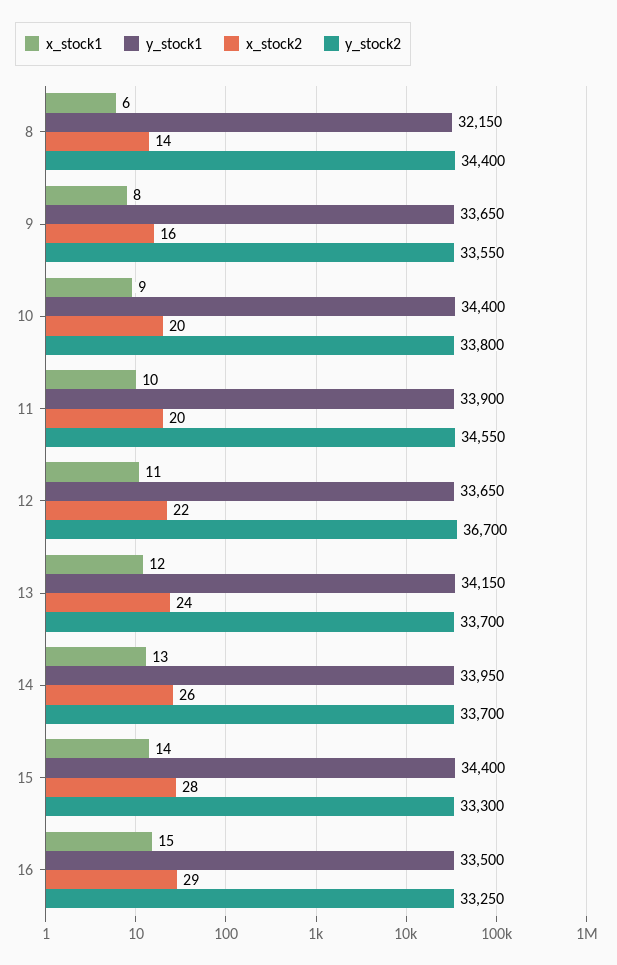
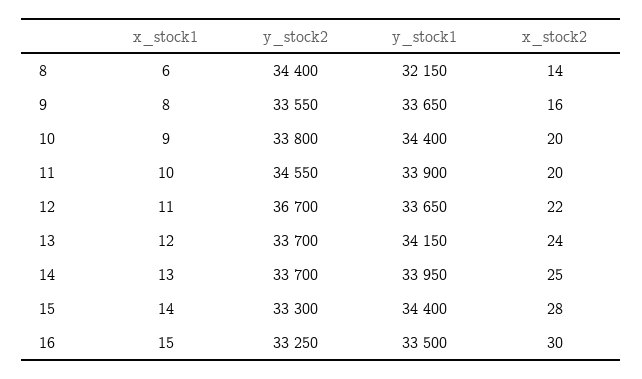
  {
    "x_stock1": {
      "8": 6,
      "9": 8,
      "10": 9,
      "11": 10,
      "12": 11,
      "13": 12,
      "14": 13,
      "15": 14,
      "16": 15
    },
    "y_stock1": {
      "8": 32150,
      "9": 33650,
      "10": 34400,
      "11": 33900,
      "12": 33650,
      "13": 34150,
      "14": 33950,
      "15": 34400,
      "16": 33500
    },
    "x_stock2": {
      "8": 14,
      "9": 16,
      "10": 20,
      "11": 20,
      "12": 22,
      "13": 24,
-     "14": 26,
+     "14": 25,
      "15": 28,
-     "16": 29
+     "16": 30
    },
    "y_stock2": {
      "8": 34400,
      "9": 33550,
      "10": 33800,
      "11": 34550,
      "12": 36700,
      "13": 33700,
      "14": 33700,
      "15": 33300,
      "16": 33250
    }
  }

